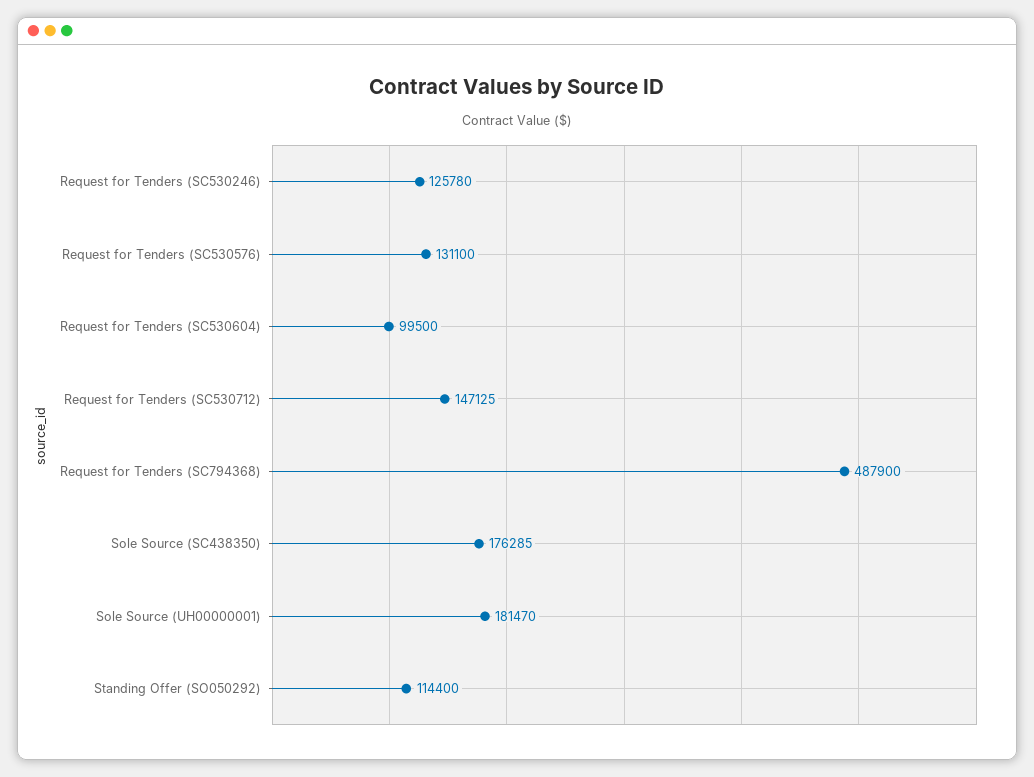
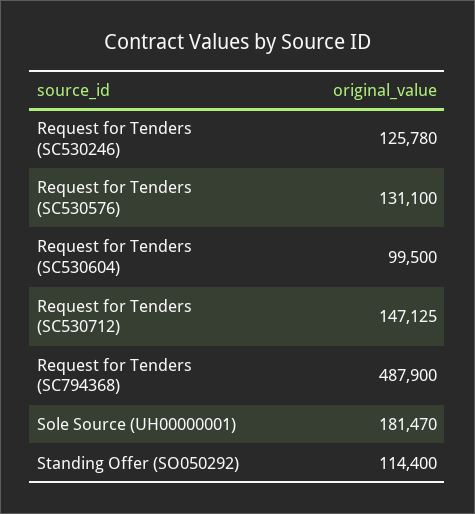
  {
    "Request for Tenders (SC530246)": 125780,
    "Request for Tenders (SC530576)": 131100,
    "Request for Tenders (SC530604)": 99500,
    "Request for Tenders (SC530712)": 147125,
    "Request for Tenders (SC794368)": 487900,
-   "Sole Source (SC438350)": 176285,
    "Sole Source (UH00000001)": 181470,
    "Standing Offer (SO050292)": 114400
  }

